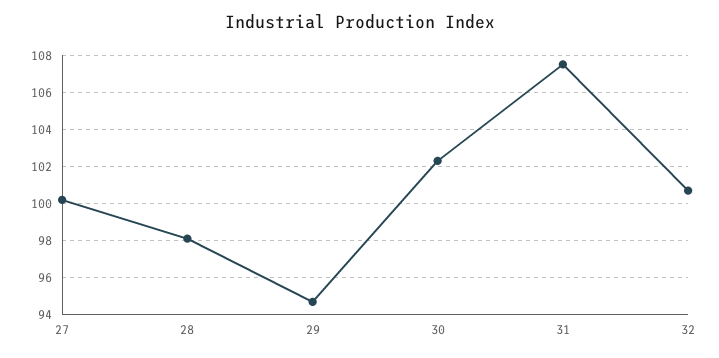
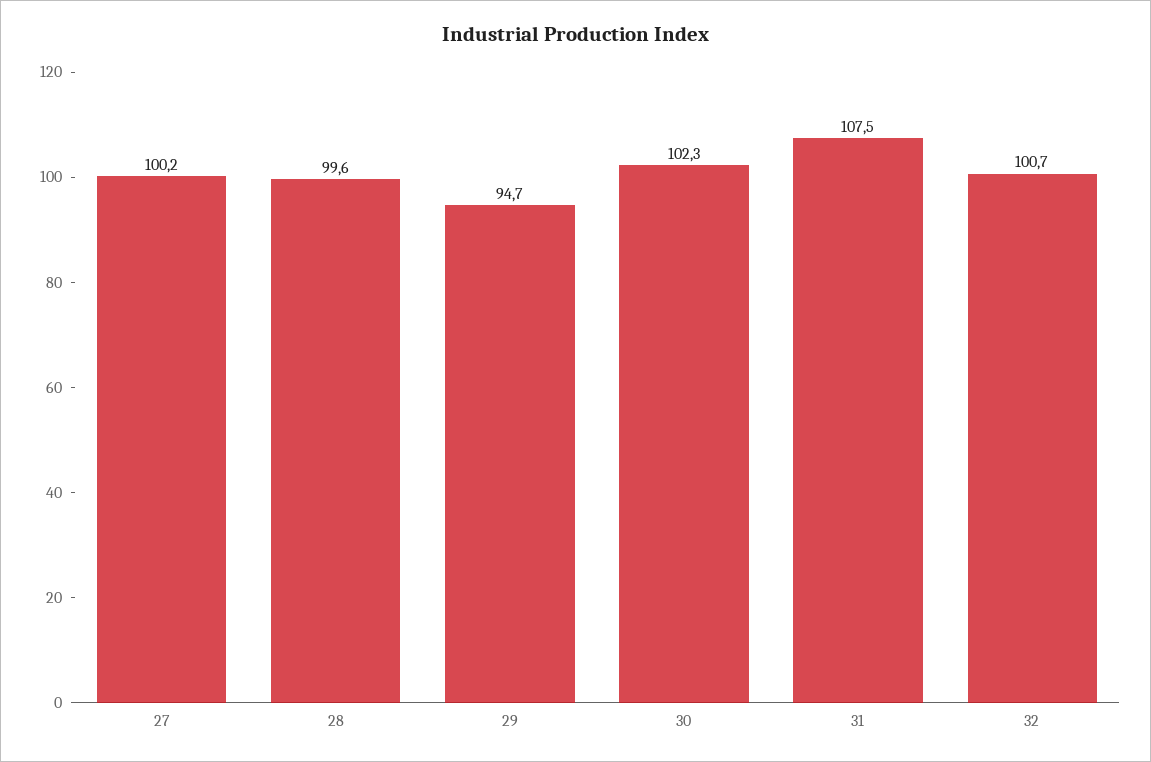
  {
    "27": 100.2,
-   "28": 98,
+   "28": 99.6,
    "29": 94.7,
    "30": 102.3,
    "31": 107.5,
    "32": 100.7
  }

